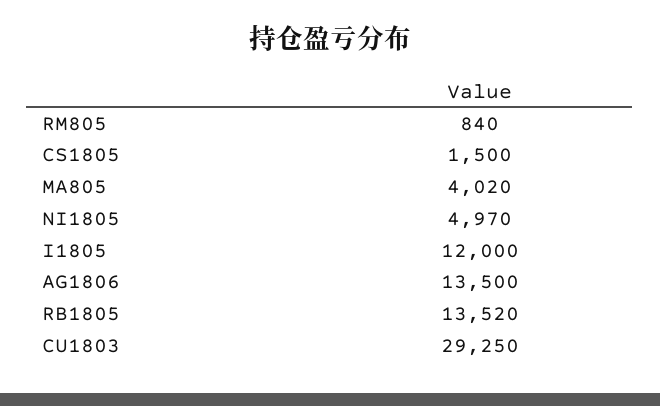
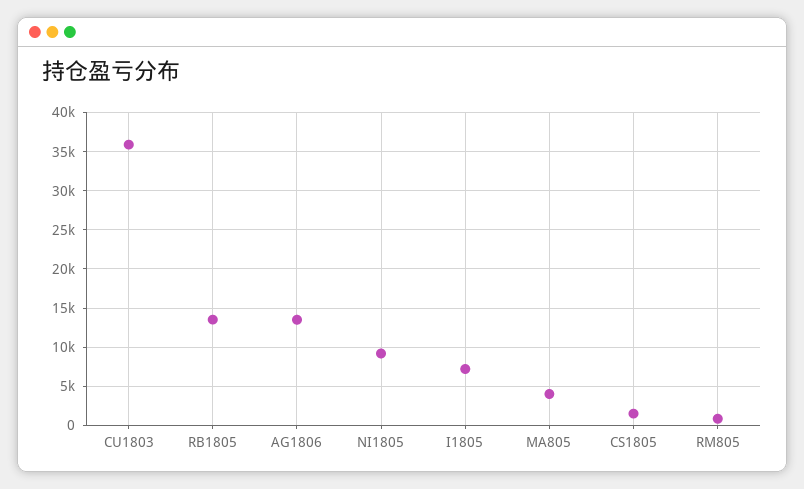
  {
    "RM805": 840,
    "CS1805": 1500,
    "MA805": 4020,
-   "NI1805": 4970,
+   "NI1805": 9000,
-   "I1805": 12000,
+   "I1805": 7000,
    "AG1806": 13500,
    "RB1805": 13520,
-   "CU1803": 29250
+   "CU1803": 36000
  }

